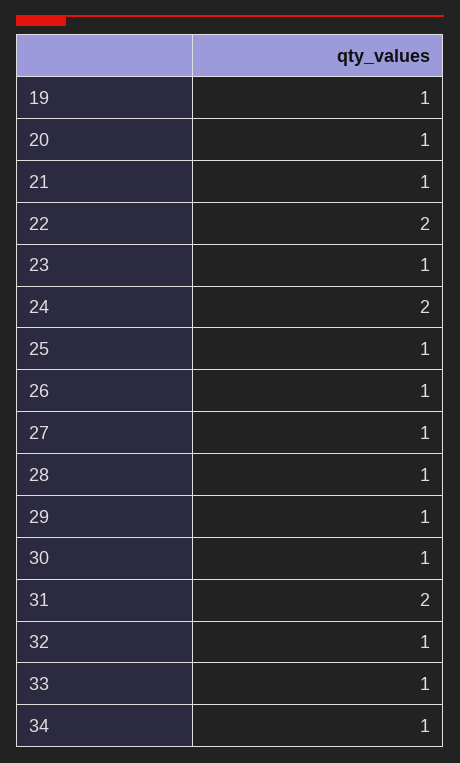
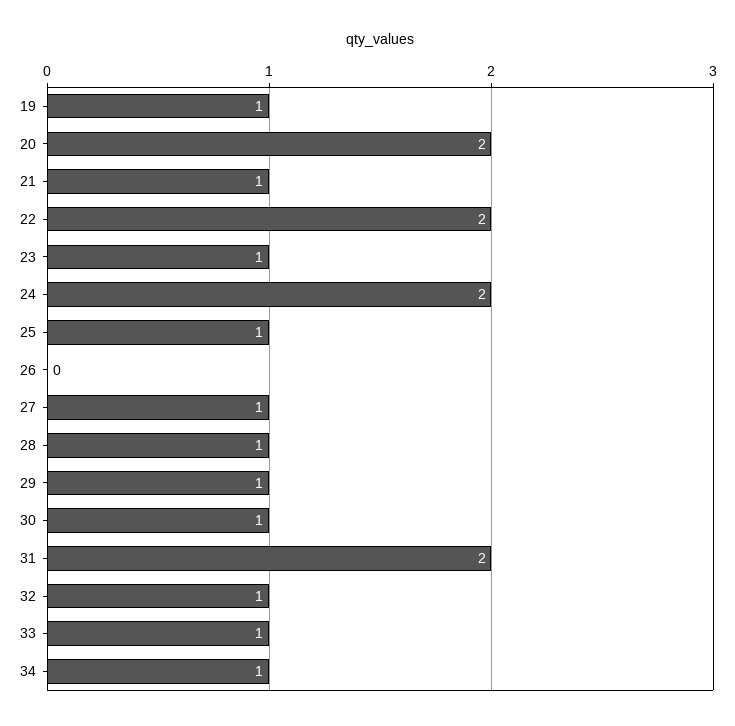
  {
    "19": 1,
-   "20": 1,
+   "20": 2,
    "21": 1,
    "22": 2,
    "23": 1,
    "24": 2,
    "25": 1,
-   "26": 1,
+   "26": 0,
    "27": 1,
    "28": 1,
    "29": 1,
    "30": 1,
    "31": 2,
    "32": 1,
    "33": 1,
    "34": 1
  }

